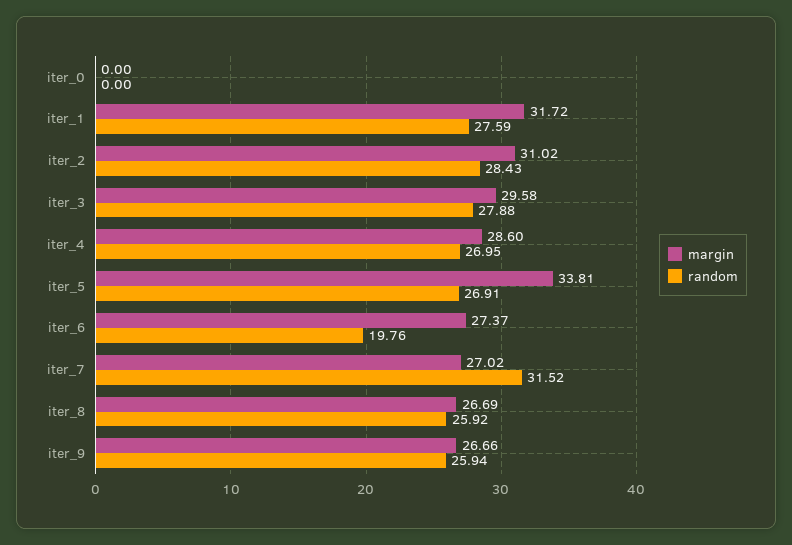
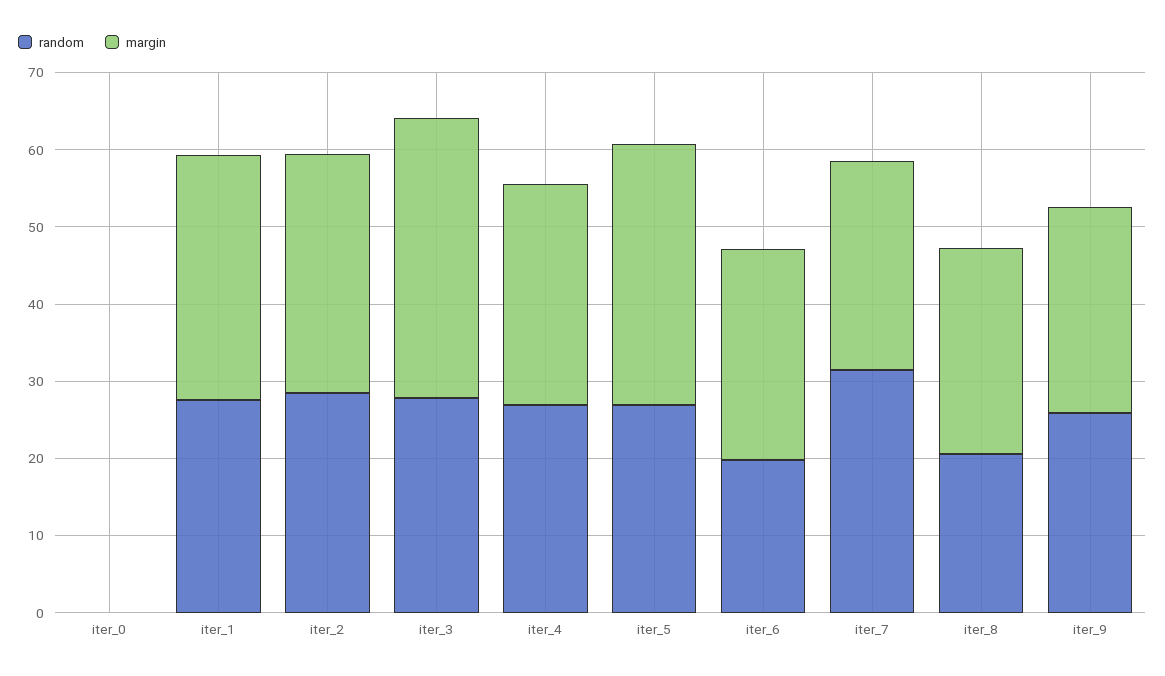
  {
    "margin": {
      "iter_0": 0,
      "iter_1": 31.72,
      "iter_2": 31.02,
-     "iter_3": 29.58,
+     "iter_3": 36,
      "iter_4": 28.6,
      "iter_5": 33.81,
      "iter_6": 27.37,
      "iter_7": 27.02,
      "iter_8": 26.69,
      "iter_9": 26.66
    },
    "random": {
      "iter_0": 0,
      "iter_1": 27.59,
      "iter_2": 28.43,
      "iter_3": 27.88,
      "iter_4": 26.95,
      "iter_5": 26.91,
      "iter_6": 19.76,
      "iter_7": 31.52,
-     "iter_8": 25.92,
+     "iter_8": 20,
      "iter_9": 25.94
    }
  }

